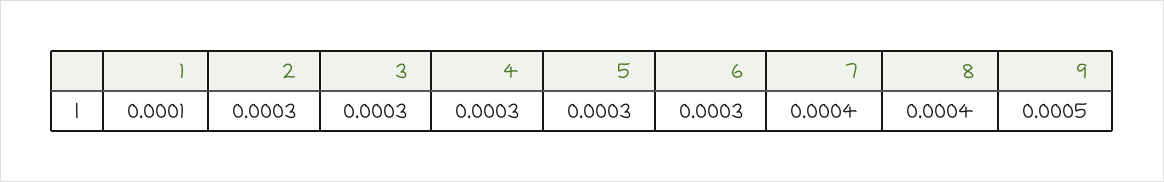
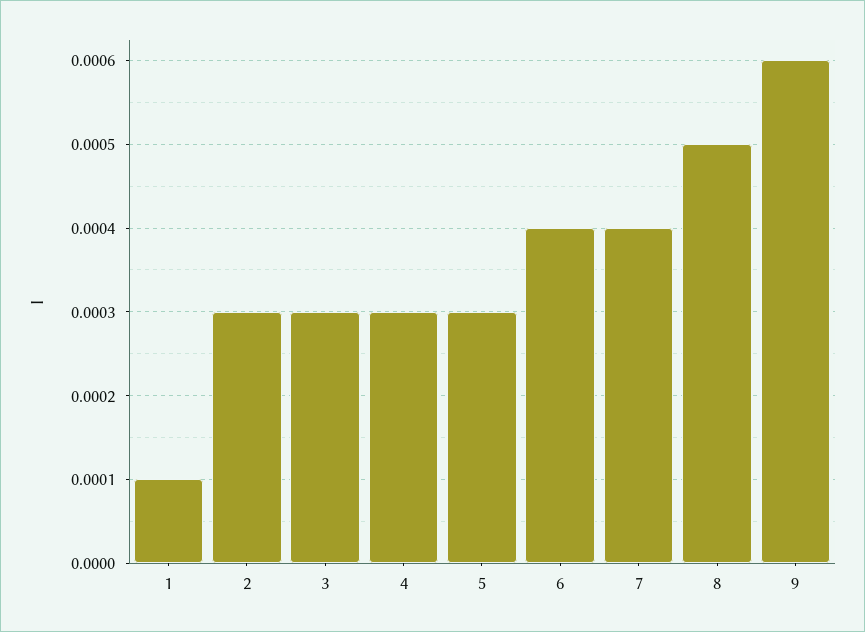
  {
    "1": 0.0001,
    "2": 0.0003,
    "3": 0.0003,
    "4": 0.0003,
    "5": 0.0003,
-   "6": 0.0003,
+   "6": 0.0004,
    "7": 0.0004,
-   "8": 0.0004,
+   "8": 0.0005,
-   "9": 0.0005
+   "9": 0.0006
  }

